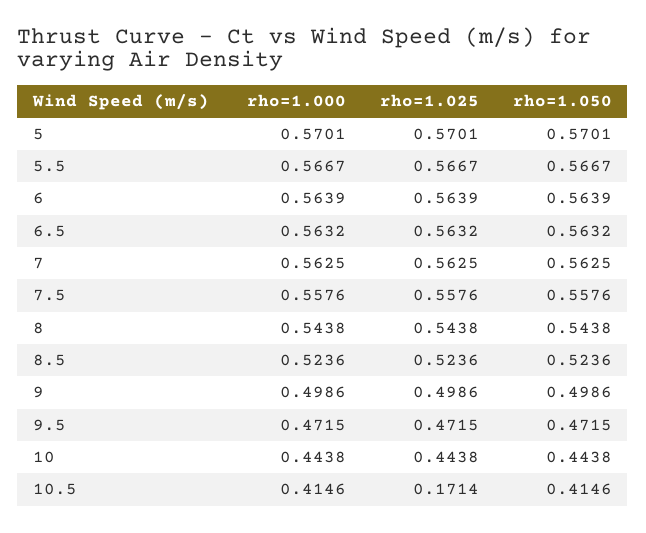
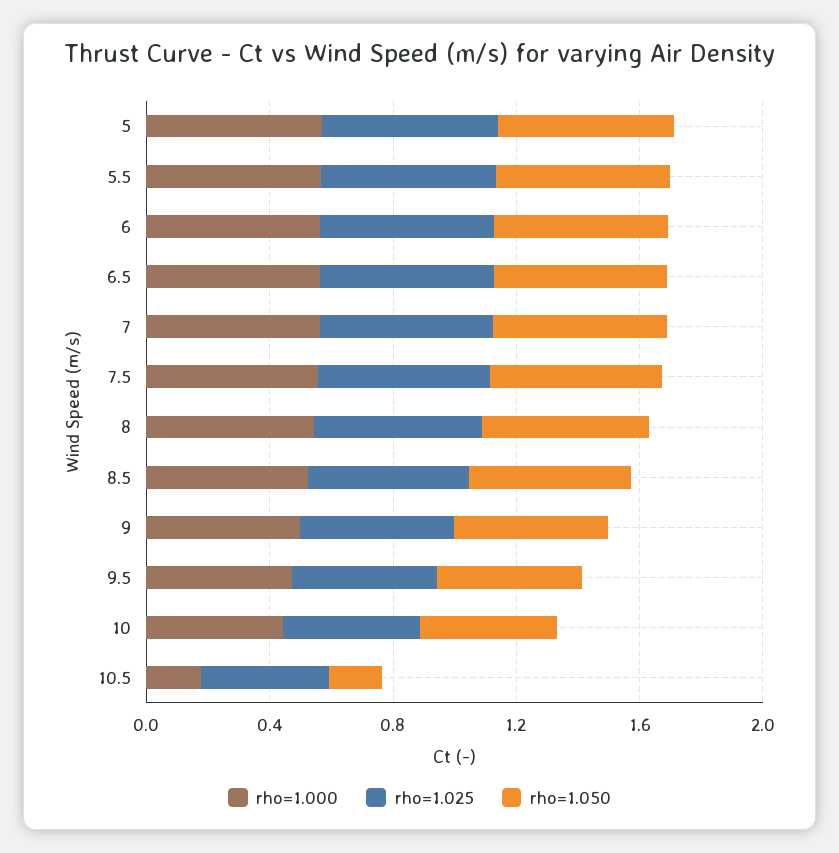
  {
    "rho=1.000": {
      "5": 0.5701,
      "5.5": 0.5667,
      "6": 0.5639,
      "6.5": 0.5632,
      "7": 0.5625,
      "7.5": 0.5576,
      "8": 0.5438,
      "8.5": 0.5236,
      "9": 0.4986,
      "9.5": 0.4715,
      "10": 0.4438,
-     "10.5": 0.4146
+     "10.5": 0.2
    },
    "rho=1.025": {
      "5": 0.5701,
      "5.5": 0.5667,
      "6": 0.5639,
      "6.5": 0.5632,
      "7": 0.5625,
      "7.5": 0.5576,
      "8": 0.5438,
      "8.5": 0.5236,
      "9": 0.4986,
      "9.5": 0.4715,
      "10": 0.4438,
-     "10.5": 0.1714
+     "10.5": 0.4
    },
    "rho=1.050": {
      "5": 0.5701,
      "5.5": 0.5667,
      "6": 0.5639,
      "6.5": 0.5632,
      "7": 0.5625,
      "7.5": 0.5576,
      "8": 0.5438,
      "8.5": 0.5236,
      "9": 0.4986,
      "9.5": 0.4715,
      "10": 0.4438,
-     "10.5": 0.4146
+     "10.5": 0.2
    }
  }

